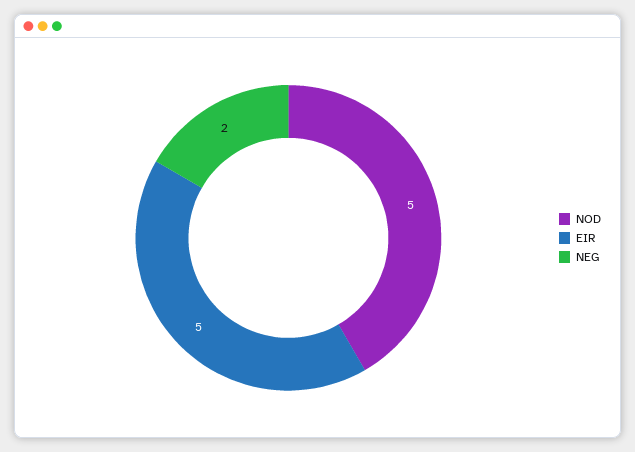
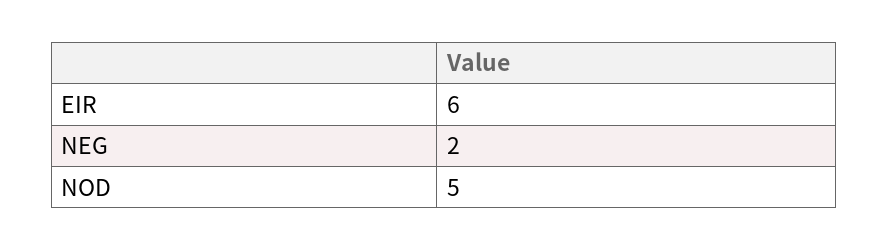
  {
    "NOD": 5,
-   "EIR": 5,
+   "EIR": 6,
    "NEG": 2
  }

